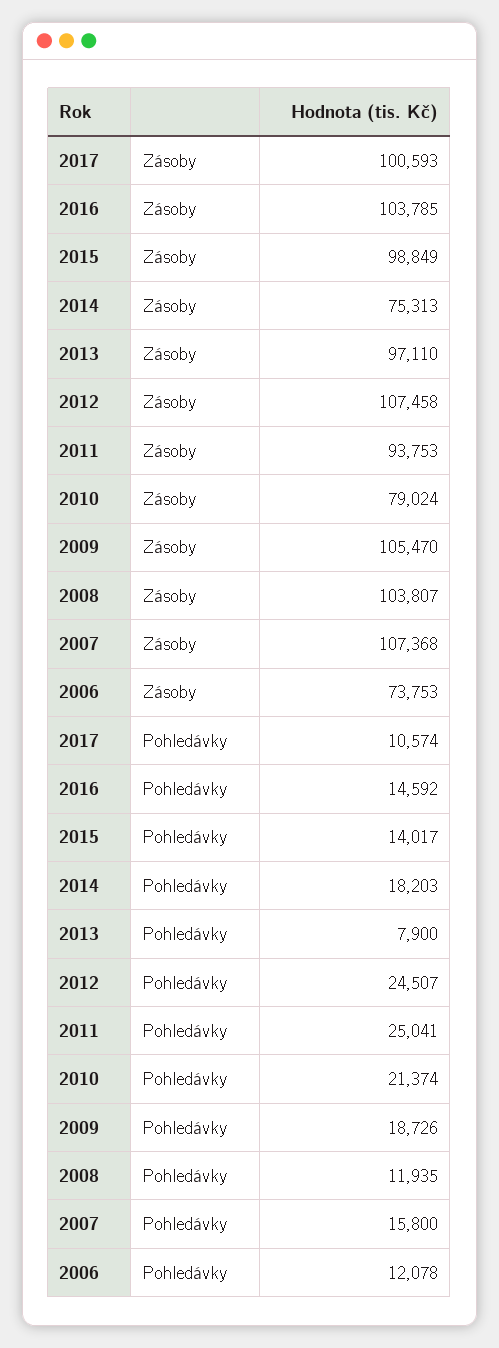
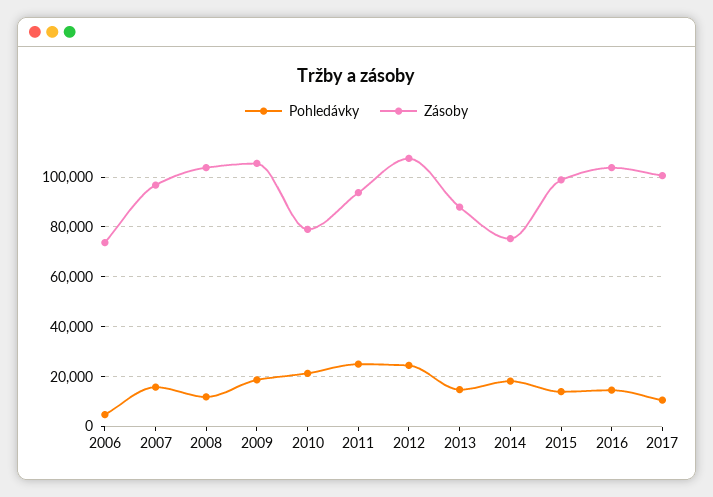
  {
    "Zásoby": {
      "2017": 100593,
      "2016": 103785,
      "2015": 98849,
      "2014": 75313,
-     "2013": 97110,
+     "2013": 87500,
      "2012": 107458,
      "2011": 93753,
      "2010": 79024,
      "2009": 105470,
      "2008": 103807,
-     "2007": 107368,
+     "2007": 97500,
      "2006": 73753
    },
    "Pohledávky": {
      "2017": 10574,
      "2016": 14592,
      "2015": 14017,
      "2014": 18203,
-     "2013": 7900,
+     "2013": 15000,
      "2012": 24507,
      "2011": 25041,
      "2010": 21374,
      "2009": 18726,
      "2008": 11935,
      "2007": 15800,
-     "2006": 12078
+     "2006": 5000
    }
  }

